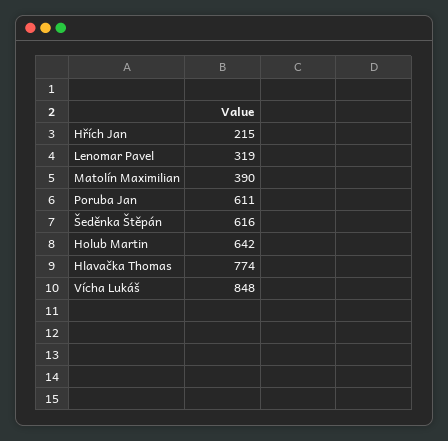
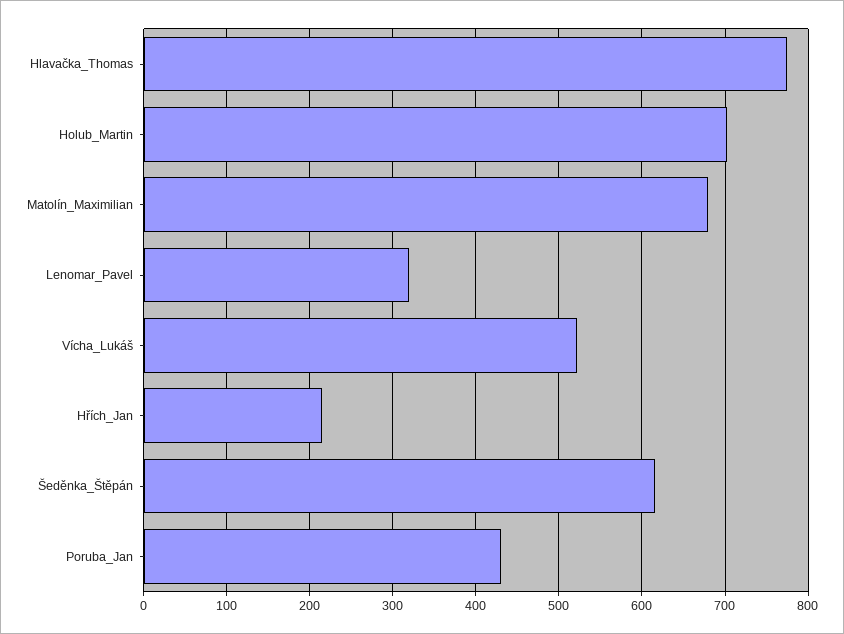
  {
    "Hřích Jan": 215,
    "Lenomar Pavel": 319,
-   "Matolín Maximilian": 390,
+   "Matolín Maximilian": 680,
-   "Poruba Jan": 611,
+   "Poruba Jan": 430,
    "Šeděnka Štěpán": 616,
-   "Holub Martin": 642,
+   "Holub Martin": 700,
    "Hlavačka Thomas": 774,
-   "Vícha Lukáš": 848
+   "Vícha Lukáš": 520
  }

